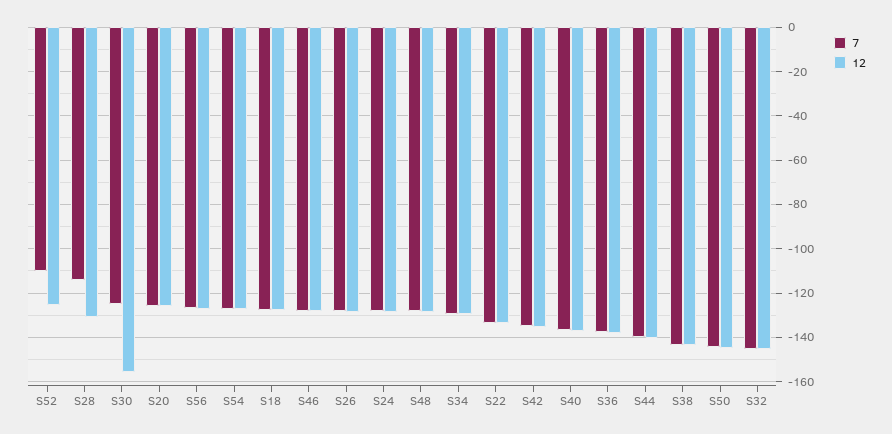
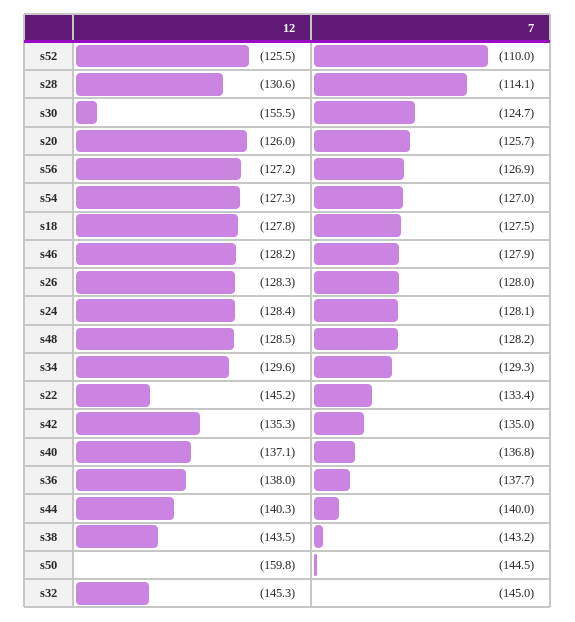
  {
    "7": {
      "S52": -110,
      "S28": -114.1,
      "S30": -124.7,
      "S20": -125.7,
      "S56": -126.9,
      "S54": -127,
      "S18": -127.5,
      "S46": -127.9,
      "S26": -128,
      "S24": -128.1,
      "S48": -128.2,
      "S34": -129.3,
      "S22": -133.4,
      "S42": -135,
      "S40": -136.8,
      "S36": -137.7,
      "S44": -140,
      "S38": -143.2,
      "S50": -144.5,
      "S32": -145
    },
    "12": {
      "S52": -125.5,
      "S28": -130.6,
      "S30": -155.5,
      "S20": -126,
      "S56": -127.2,
      "S54": -127.3,
      "S18": -127.8,
      "S46": -128.2,
      "S26": -128.3,
      "S24": -128.4,
      "S48": -128.5,
      "S34": -129.6,
-     "S22": -135,
+     "S22": -145.2,
      "S42": -135.3,
      "S40": -137.1,
      "S36": -138,
      "S44": -140.3,
      "S38": -143.5,
-     "S50": -145,
+     "S50": -159.8,
      "S32": -145.3
    }
  }

